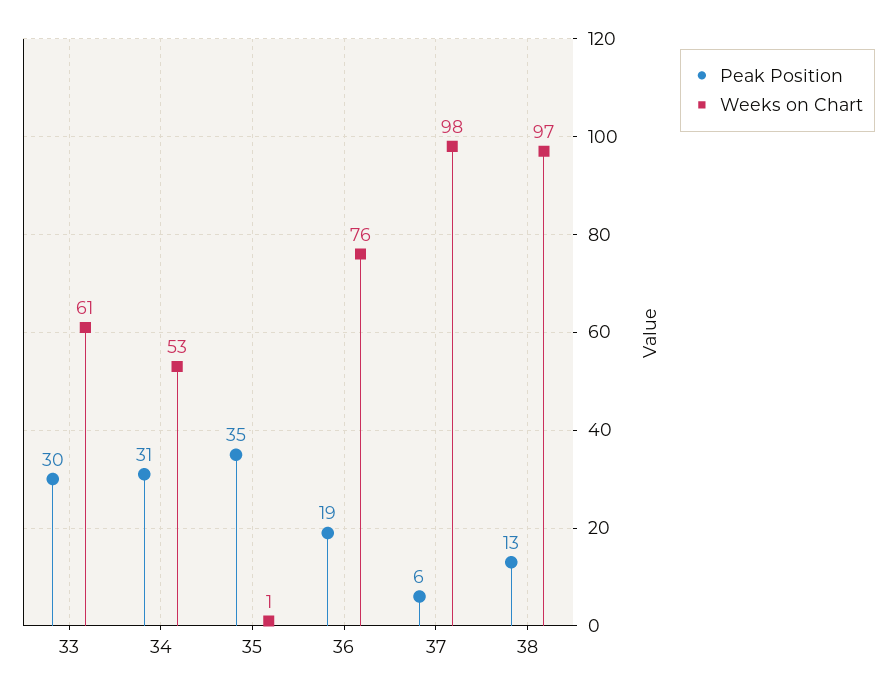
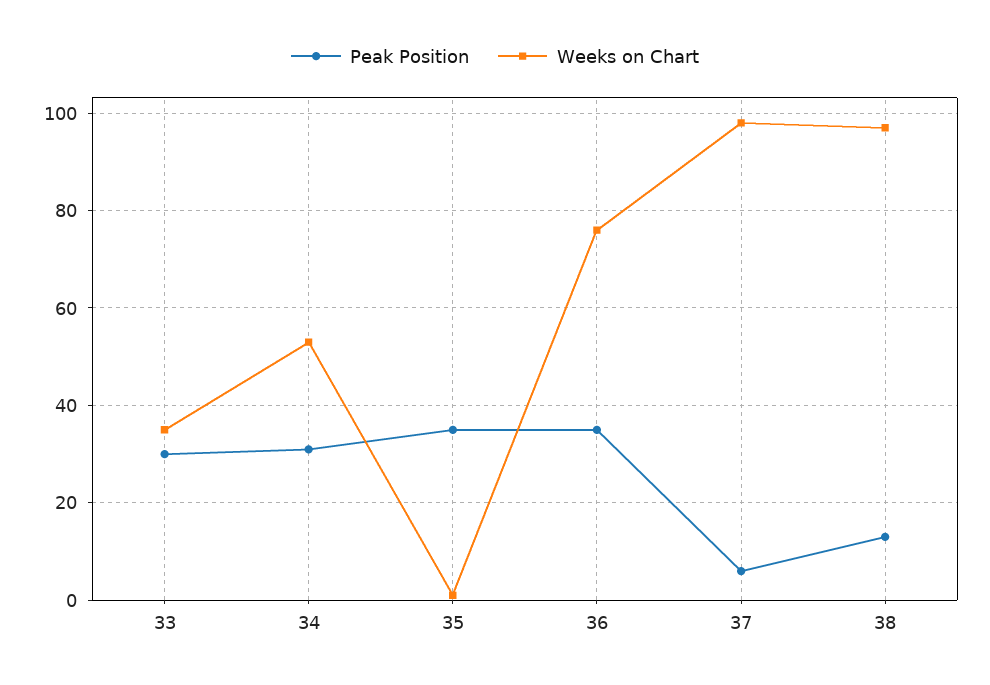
  {
    "Peak Position": {
      "33": 30,
      "34": 31,
      "35": 35,
-     "36": 19,
+     "36": 35,
      "37": 6,
      "38": 13
    },
    "Weeks on Chart": {
-     "33": 61,
+     "33": 35,
      "34": 53,
      "35": 1,
      "36": 76,
      "37": 98,
      "38": 97
    }
  }

